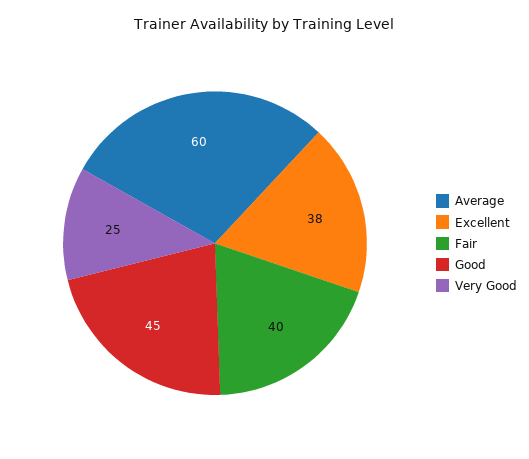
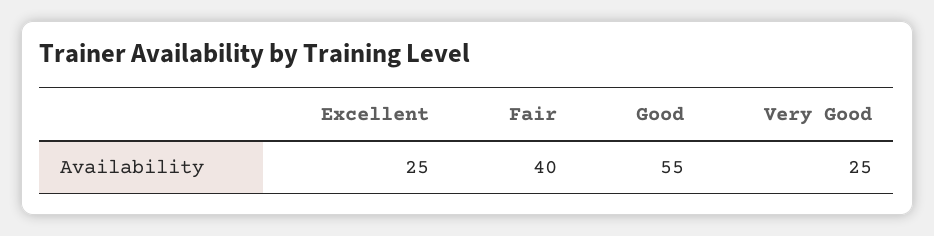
  {
-   "Average": 60,
-   "Excellent": 38,
+   "Excellent": 25,
    "Fair": 40,
-   "Good": 45,
+   "Good": 55,
    "Very Good": 25
  }

